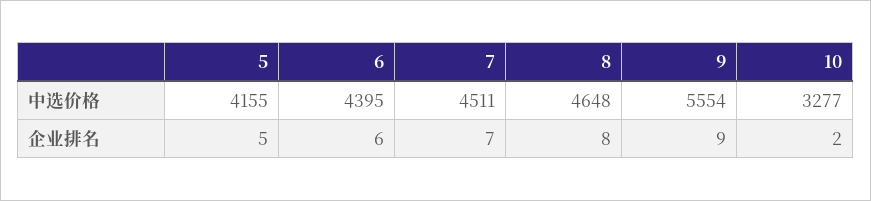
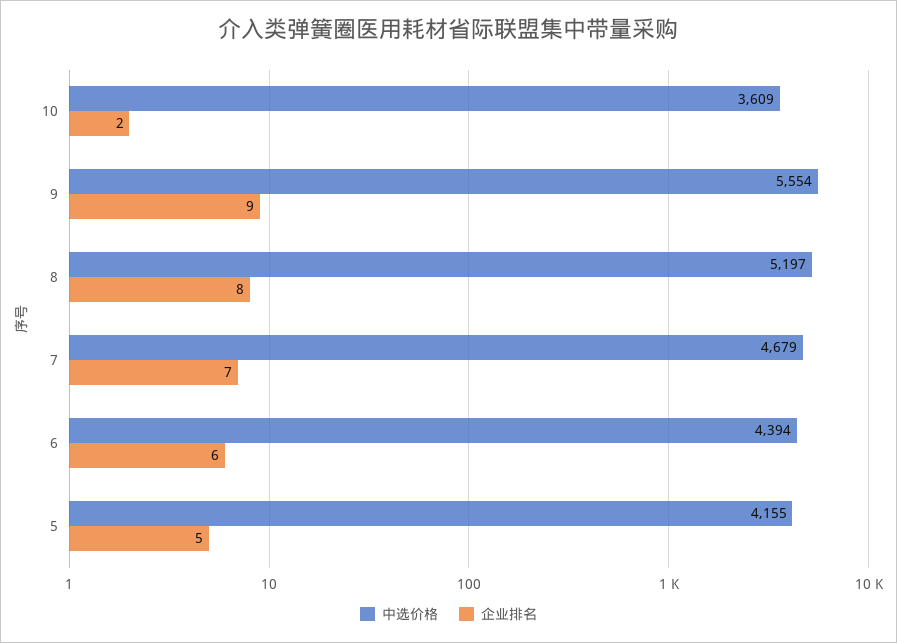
  {
    "中选价格": {
      "5": 4155,
-     "6": 4395,
+     "6": 4394,
-     "7": 4511,
+     "7": 4679,
-     "8": 4648,
+     "8": 5197,
      "9": 5554,
-     "10": 3277
+     "10": 3609
    },
    "企业排名": {
      "5": 5,
      "6": 6,
      "7": 7,
      "8": 8,
      "9": 9,
      "10": 2
    }
  }

